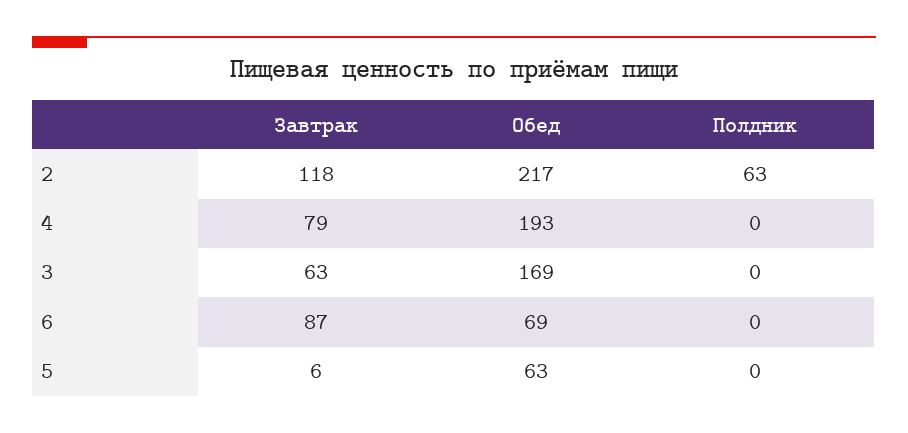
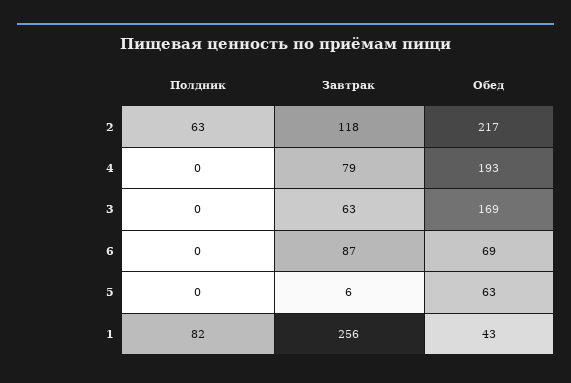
  {
    "Завтрак": {
      "2": 118,
      "4": 79,
      "3": 63,
      "6": 87,
-     "5": 6
+     "5": 6,
+     "1": 256
    },
    "Обед": {
      "2": 217,
      "4": 193,
      "3": 169,
      "6": 69,
-     "5": 63
+     "5": 63,
+     "1": 43
    },
    "Полдник": {
      "2": 63,
      "4": 0,
      "3": 0,
      "6": 0,
-     "5": 0
+     "5": 0,
+     "1": 82
    }
  }

